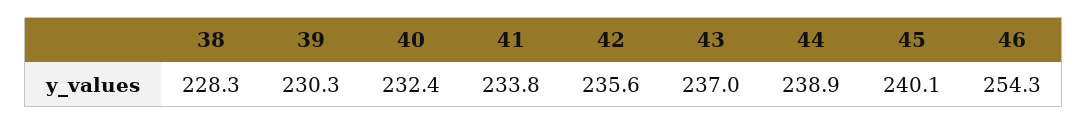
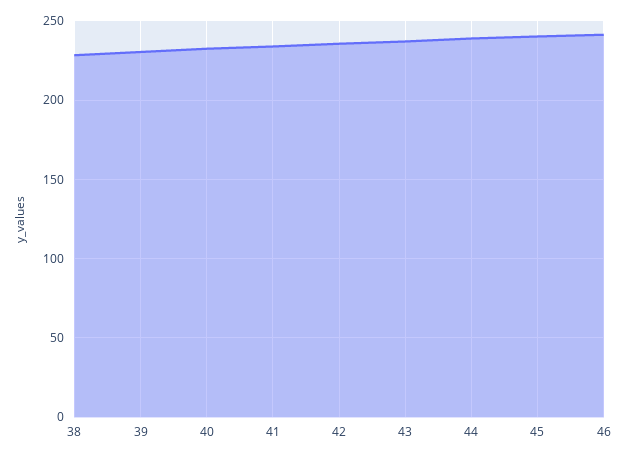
  {
    "38": 228.3,
    "39": 230.3,
    "40": 232.4,
    "41": 233.8,
    "42": 235.6,
    "43": 237,
    "44": 238.9,
    "45": 240.1,
-   "46": 254.3
+   "46": 240
  }

